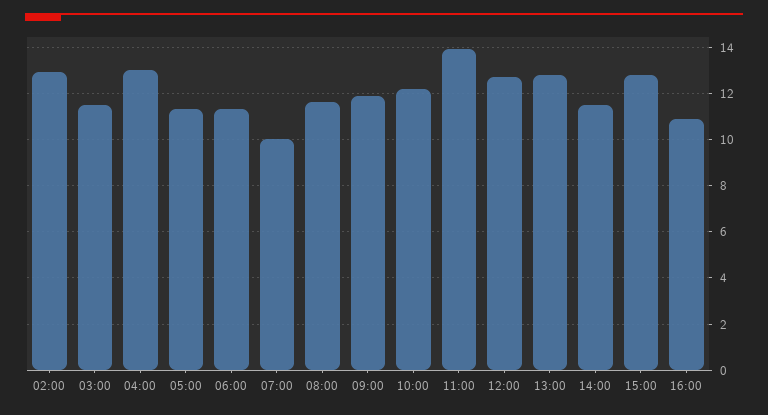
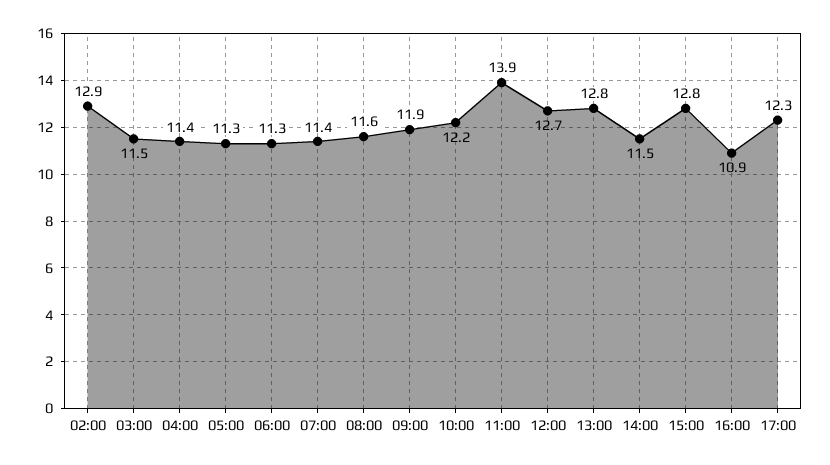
  {
    "02:00": 12.9,
    "03:00": 11.5,
-   "04:00": 13,
+   "04:00": 11.4,
    "05:00": 11.3,
    "06:00": 11.3,
-   "07:00": 10,
+   "07:00": 11.4,
    "08:00": 11.6,
    "09:00": 11.9,
    "10:00": 12.2,
    "11:00": 13.9,
    "12:00": 12.7,
    "13:00": 12.8,
    "14:00": 11.5,
    "15:00": 12.8,
-   "16:00": 10.9
+   "16:00": 10.9,
+   "17:00": 12.3
  }

